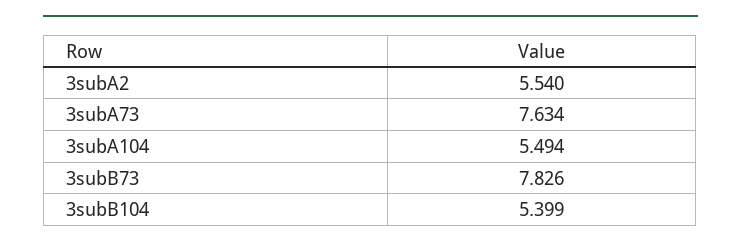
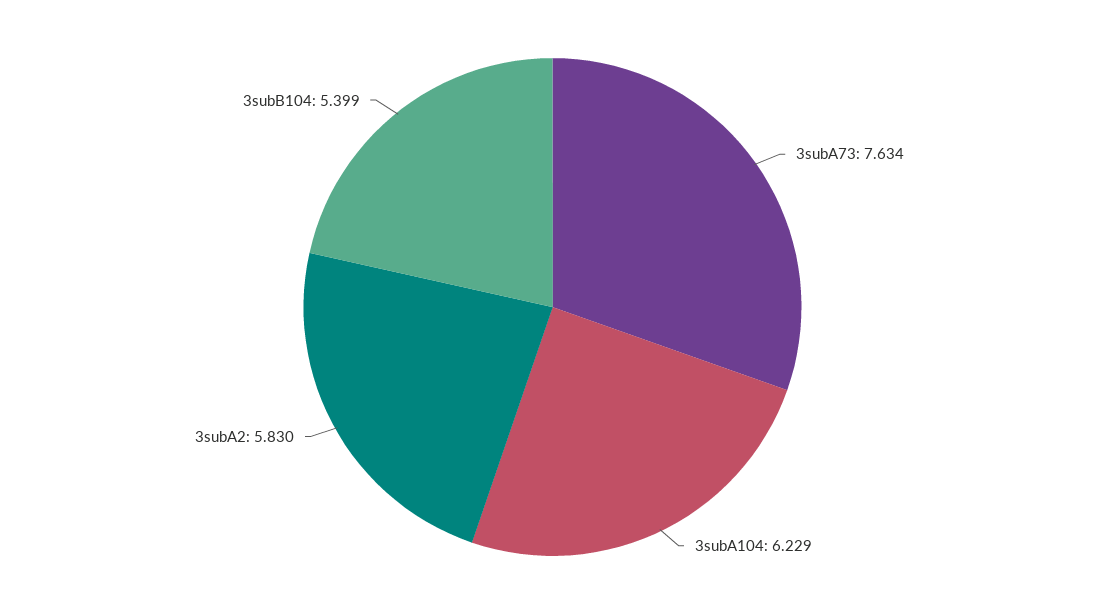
  {
-   "3subA2": 5.54,
+   "3subA2": 5.83,
    "3subA73": 7.634,
-   "3subA104": 5.494,
+   "3subA104": 6.229,
-   "3subB73": 7.826,
    "3subB104": 5.399
  }

